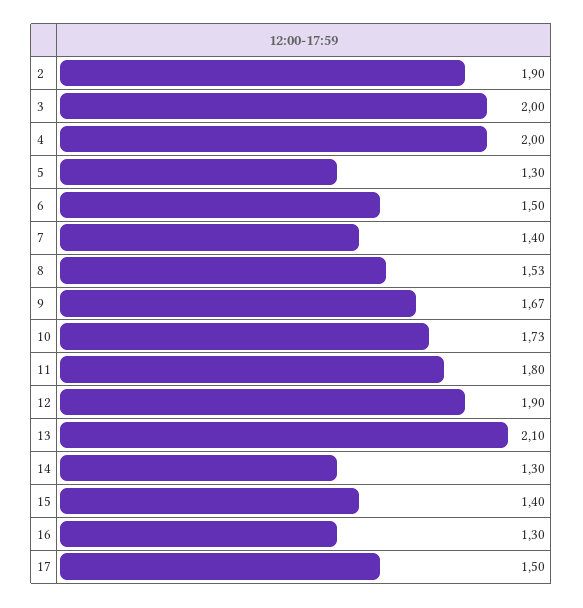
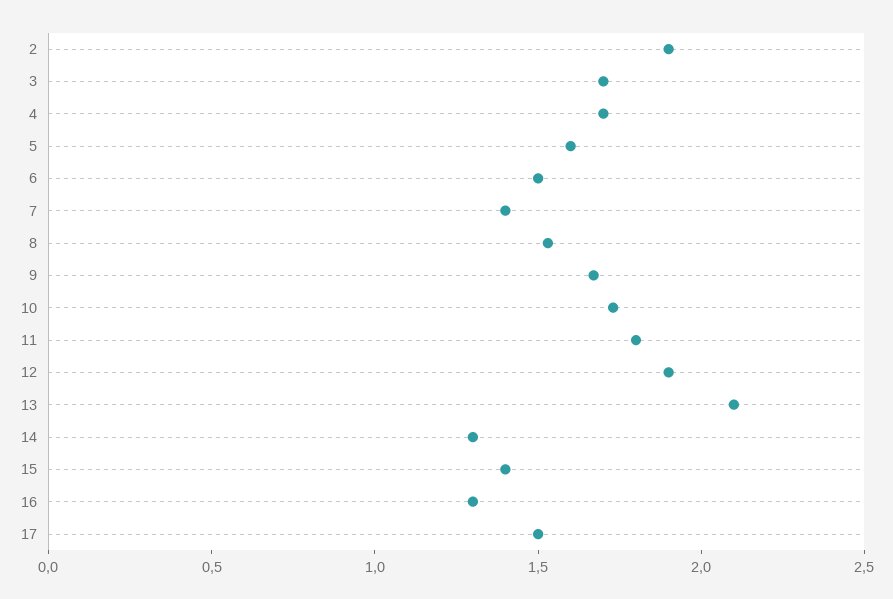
  {
    "2": 1.9,
-   "3": 2,
+   "3": 1.7,
-   "4": 2,
+   "4": 1.7,
-   "5": 1.3,
+   "5": 1.6,
    "6": 1.5,
    "7": 1.4,
    "8": 1.53,
    "9": 1.67,
    "10": 1.73,
    "11": 1.8,
    "12": 1.9,
    "13": 2.1,
    "14": 1.3,
    "15": 1.4,
    "16": 1.3,
    "17": 1.5
  }

